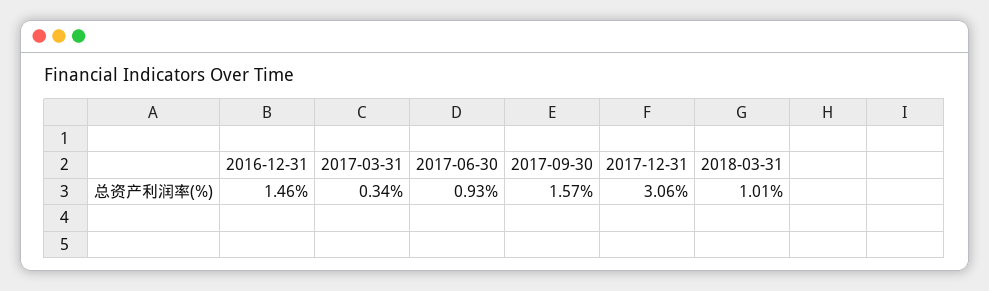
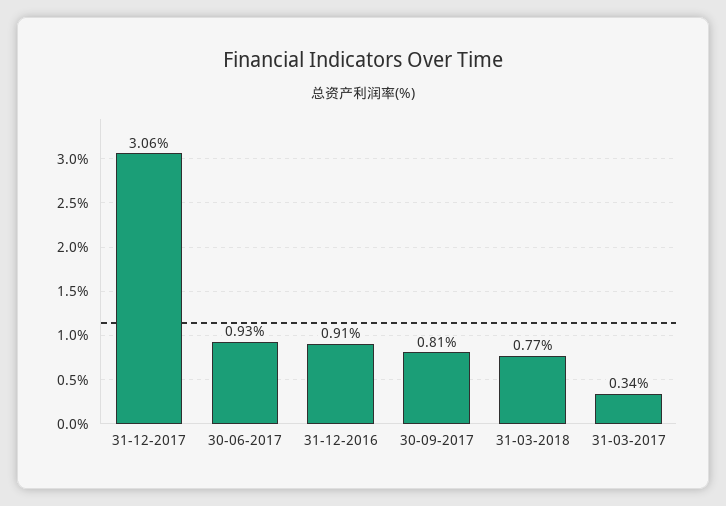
  {
-   "2016-12-31": 1.46,
+   "2016-12-31": 0.91,
    "2017-03-31": 0.34,
    "2017-06-30": 0.93,
-   "2017-09-30": 1.57,
+   "2017-09-30": 0.81,
    "2017-12-31": 3.06,
-   "2018-03-31": 1.01
+   "2018-03-31": 0.77
  }

